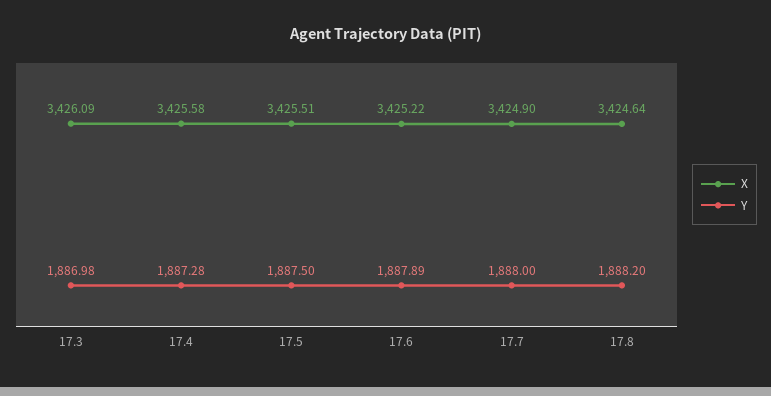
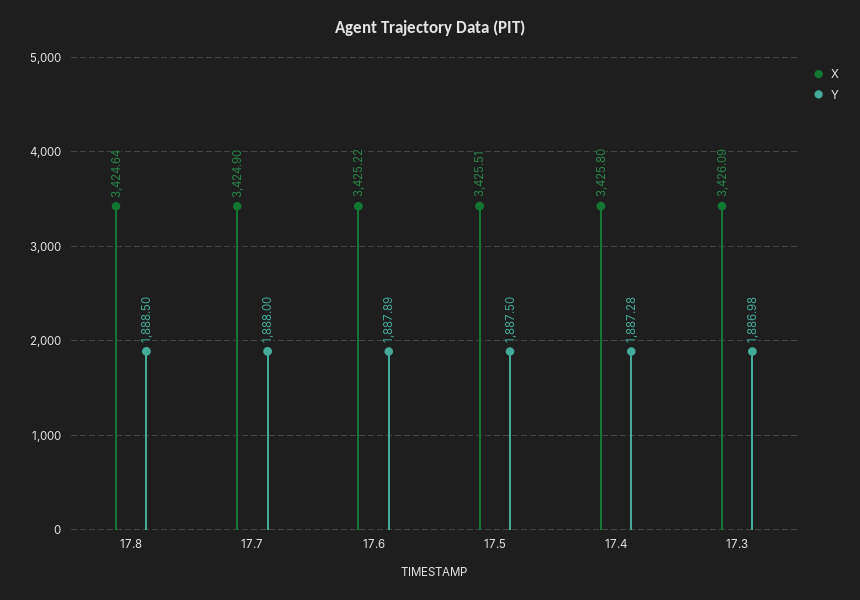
  {
    "X": {
      "17.3": 3426.09,
-     "17.4": 3425.58,
+     "17.4": 3425.8,
      "17.5": 3425.51,
      "17.6": 3425.22,
      "17.7": 3424.9,
      "17.8": 3424.64
    },
    "Y": {
      "17.3": 1886.98,
      "17.4": 1887.28,
      "17.5": 1887.5,
      "17.6": 1887.89,
      "17.7": 1888,
-     "17.8": 1888.2
+     "17.8": 1888.5
    }
  }

